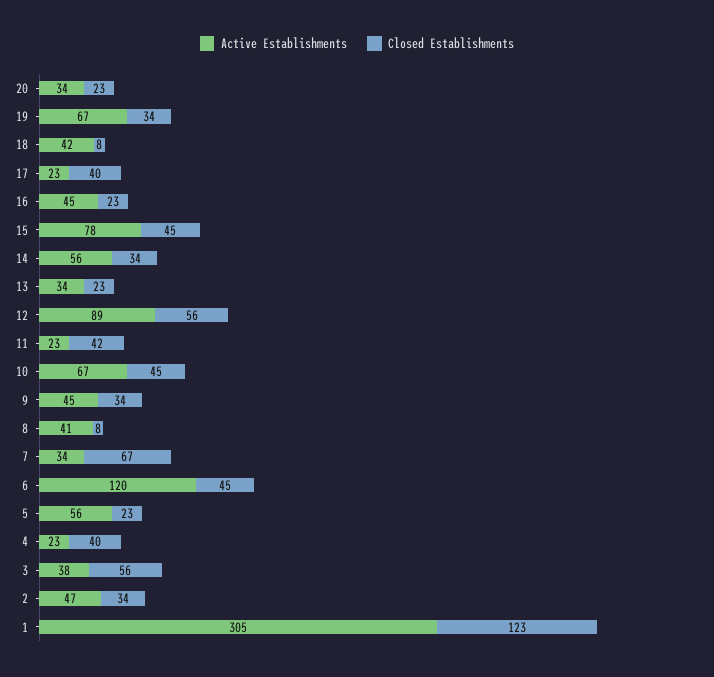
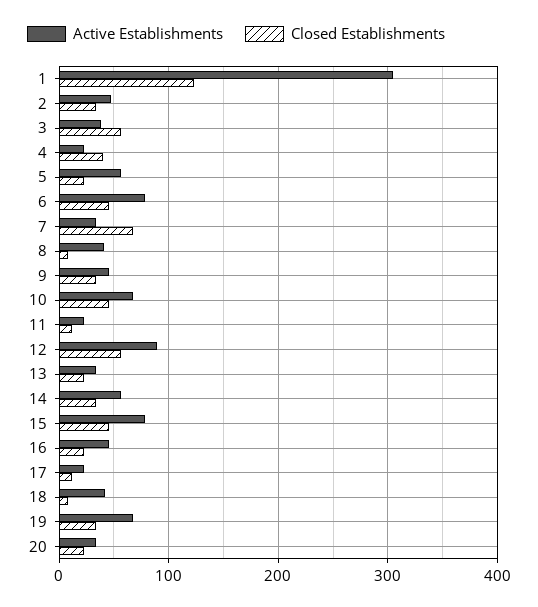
  {
    "Active Establishments": {
      "20": 34,
      "19": 67,
      "18": 42,
      "17": 23,
      "16": 45,
      "15": 78,
      "14": 56,
      "13": 34,
      "12": 89,
      "11": 23,
      "10": 67,
      "9": 45,
      "8": 41,
      "7": 34,
-     "6": 120,
+     "6": 80,
      "5": 56,
      "4": 23,
      "3": 38,
      "2": 47,
      "1": 305
    },
    "Closed Establishments": {
      "20": 23,
      "19": 34,
      "18": 8,
-     "17": 40,
+     "17": 10,
      "16": 23,
      "15": 45,
      "14": 34,
      "13": 23,
      "12": 56,
-     "11": 42,
+     "11": 10,
      "10": 45,
      "9": 34,
      "8": 8,
      "7": 67,
      "6": 45,
      "5": 23,
      "4": 40,
      "3": 56,
      "2": 34,
      "1": 123
    }
  }

